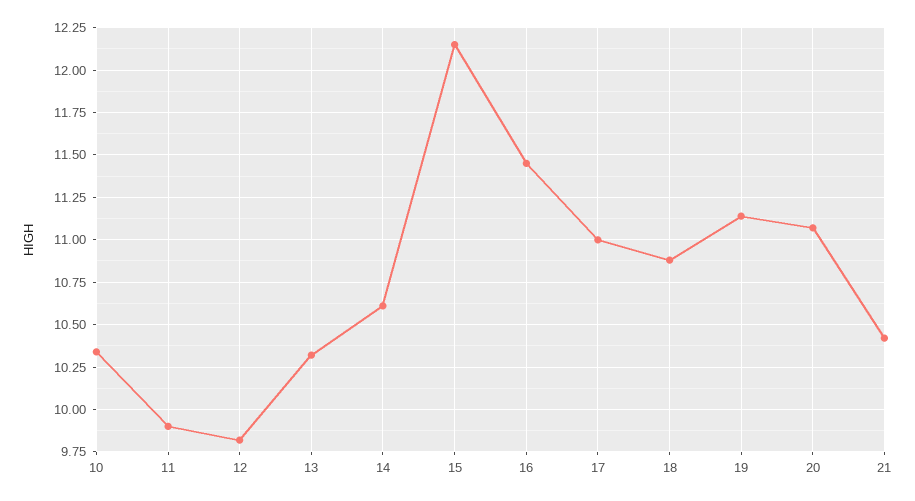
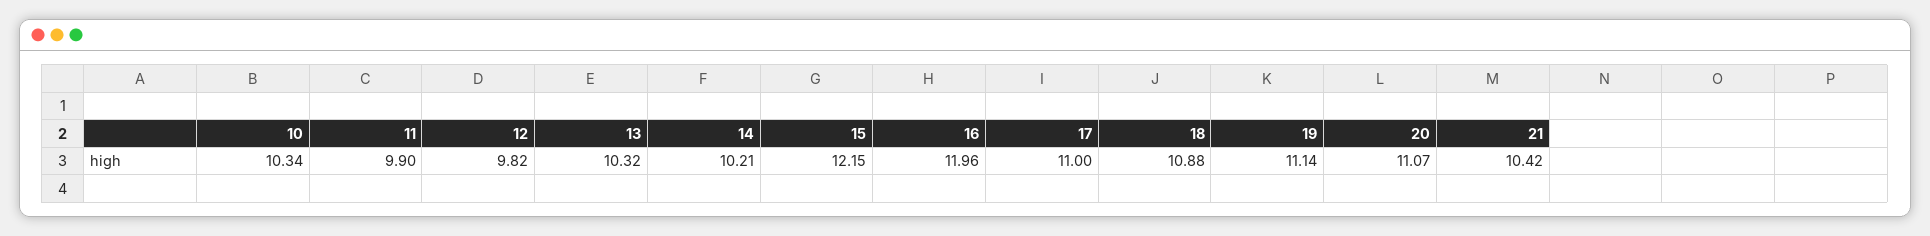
  {
    "10": 10.34,
    "11": 9.9,
    "12": 9.82,
    "13": 10.32,
-   "14": 10.6,
+   "14": 10.21,
    "15": 12.15,
-   "16": 11.45,
+   "16": 11.96,
    "17": 11,
    "18": 10.88,
    "19": 11.14,
    "20": 11.07,
    "21": 10.42
  }

